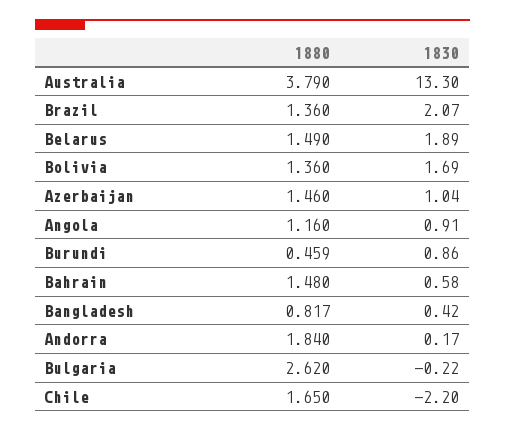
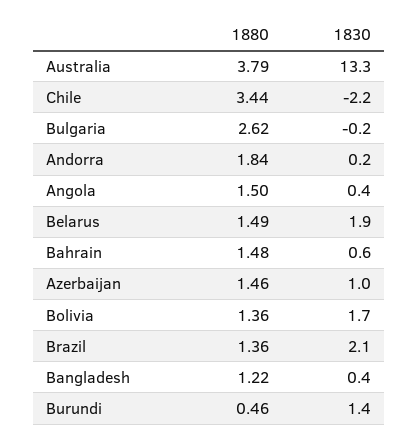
  {
    "1880": {
      "Australia": 3.79,
      "Brazil": 1.36,
      "Belarus": 1.49,
      "Bolivia": 1.36,
      "Azerbaijan": 1.46,
-     "Angola": 1.16,
+     "Angola": 1.5,
      "Burundi": 0.459,
      "Bahrain": 1.48,
-     "Bangladesh": 0.817,
+     "Bangladesh": 1.22,
      "Andorra": 1.84,
      "Bulgaria": 2.62,
-     "Chile": 1.65
+     "Chile": 3.44
    },
    "1830": {
      "Australia": 13.3,
      "Brazil": 2.07,
      "Belarus": 1.89,
      "Bolivia": 1.69,
      "Azerbaijan": 1.04,
-     "Angola": 0.91,
+     "Angola": 0.4,
-     "Burundi": 0.86,
+     "Burundi": 1.4,
      "Bahrain": 0.58,
      "Bangladesh": 0.42,
      "Andorra": 0.17,
      "Bulgaria": -0.22,
      "Chile": -2.2
    }
  }

